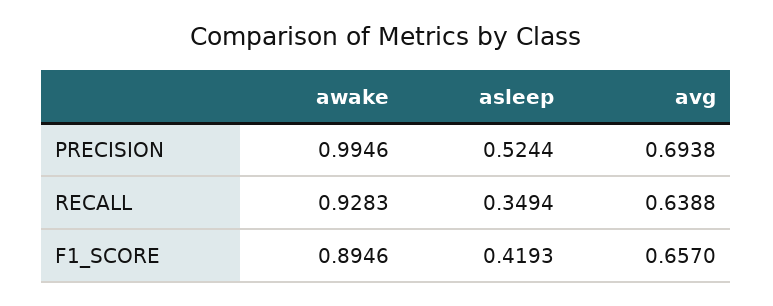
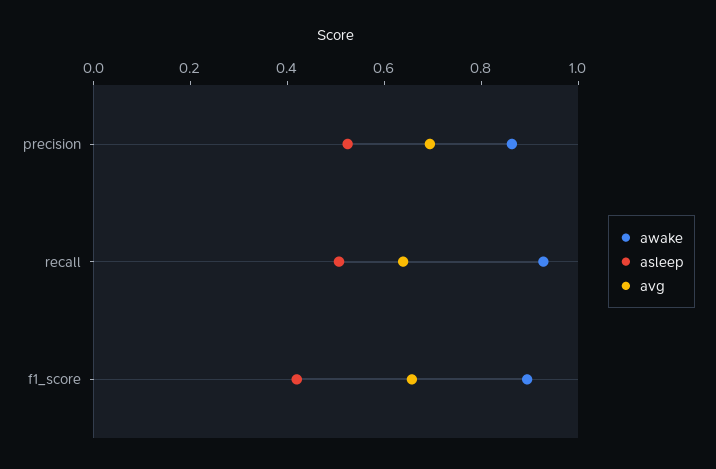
  {
    "awake": {
-     "PRECISION": 0.9946,
+     "PRECISION": 0.85,
      "RECALL": 0.9283,
      "F1_SCORE": 0.8946
    },
    "asleep": {
      "PRECISION": 0.5244,
-     "RECALL": 0.3494,
+     "RECALL": 0.5,
      "F1_SCORE": 0.4193
    },
    "avg": {
      "PRECISION": 0.6938,
      "RECALL": 0.6388,
      "F1_SCORE": 0.657
    }
  }

